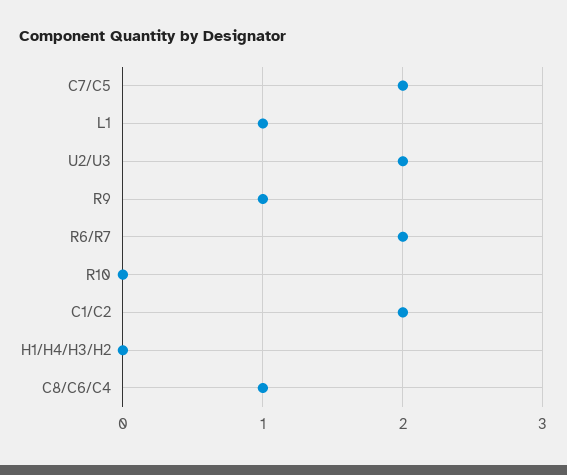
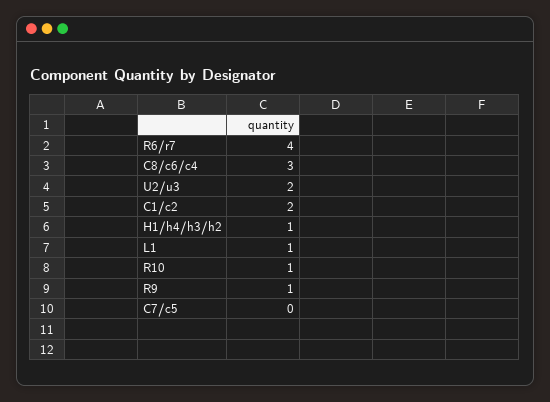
  {
-   "C7/C5": 2,
+   "C7/C5": 0,
    "L1": 1,
    "U2/U3": 2,
    "R9": 1,
-   "R6/R7": 2,
+   "R6/R7": 4,
-   "R10": 0,
+   "R10": 1,
    "C1/C2": 2,
-   "H1/H4/H3/H2": 0,
+   "H1/H4/H3/H2": 1,
-   "C8/C6/C4": 1
+   "C8/C6/C4": 3
  }

